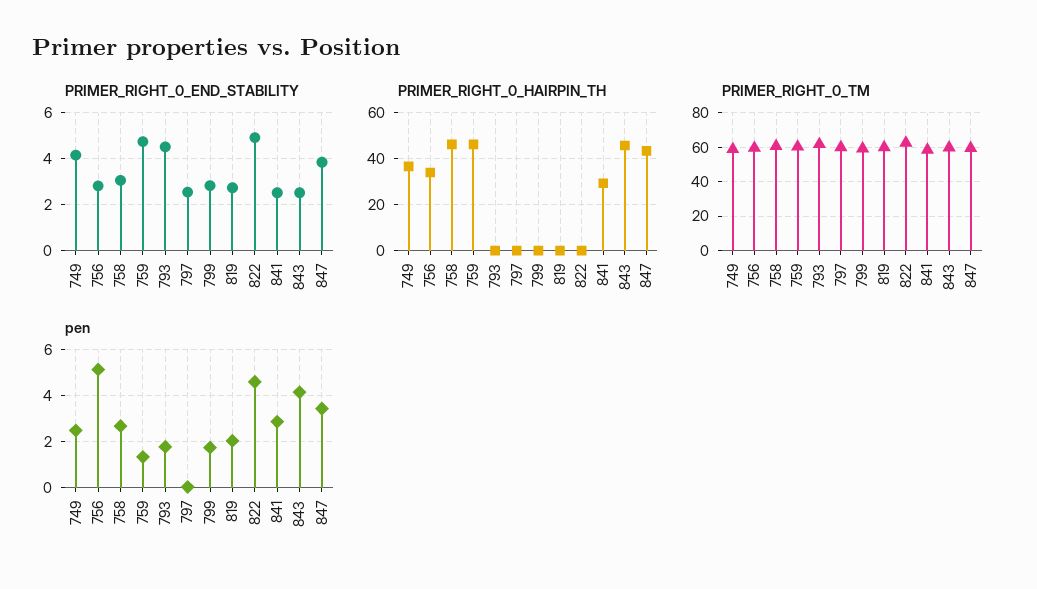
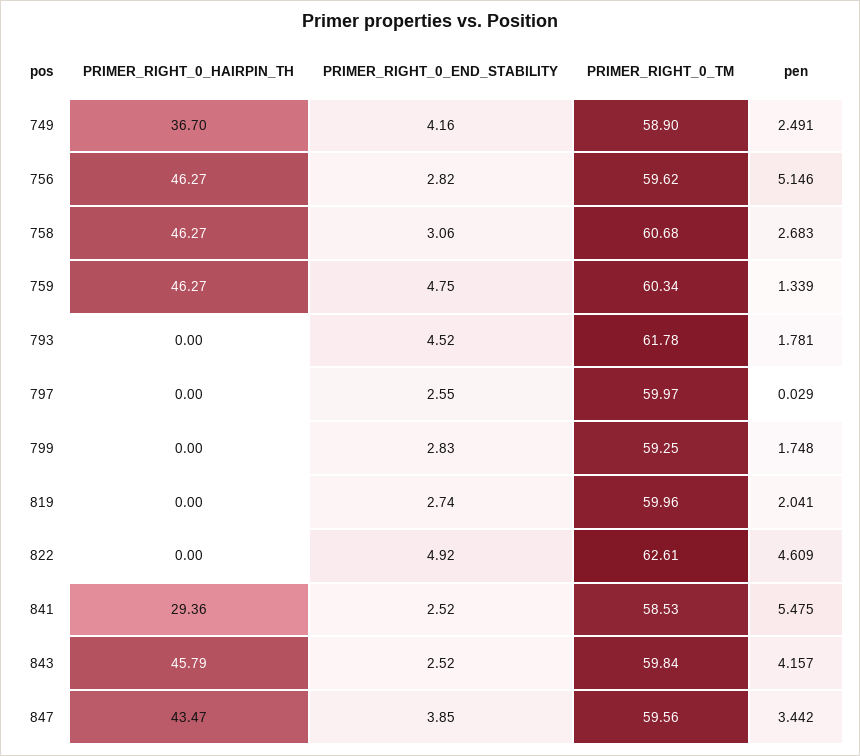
  {
    "PRIMER_RIGHT_0_END_STABILITY": {
      "749": 4.16,
      "756": 2.82,
      "758": 3.06,
      "759": 4.75,
      "793": 4.52,
      "797": 2.55,
      "799": 2.83,
      "819": 2.74,
      "822": 4.92,
      "841": 2.52,
      "843": 2.52,
      "847": 3.85
    },
    "PRIMER_RIGHT_0_HAIRPIN_TH": {
      "749": 36.7,
-     "756": 35,
+     "756": 46.27,
      "758": 46.27,
      "759": 46.27,
      "793": 0,
      "797": 0,
      "799": 0,
      "819": 0,
      "822": 0,
      "841": 29.36,
      "843": 45.79,
      "847": 43.47
    },
    "PRIMER_RIGHT_0_TM": {
      "749": 58.9,
      "756": 59.62,
      "758": 60.68,
      "759": 60.34,
      "793": 61.78,
      "797": 59.97,
      "799": 59.25,
      "819": 59.96,
      "822": 62.61,
      "841": 58.53,
      "843": 59.84,
      "847": 59.56
    },
    "pen": {
      "749": 2.491,
      "756": 5.146,
      "758": 2.683,
      "759": 1.339,
      "793": 1.781,
      "797": 0.029,
      "799": 1.748,
      "819": 2.041,
      "822": 4.609,
-     "841": 3,
+     "841": 5.475,
      "843": 4.157,
      "847": 3.442
    }
  }

